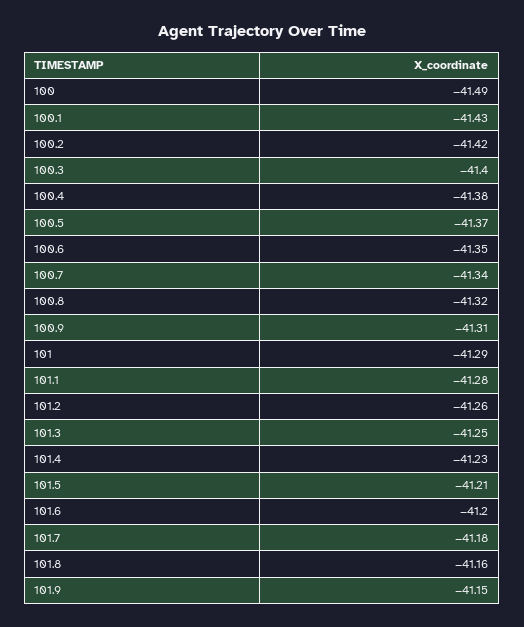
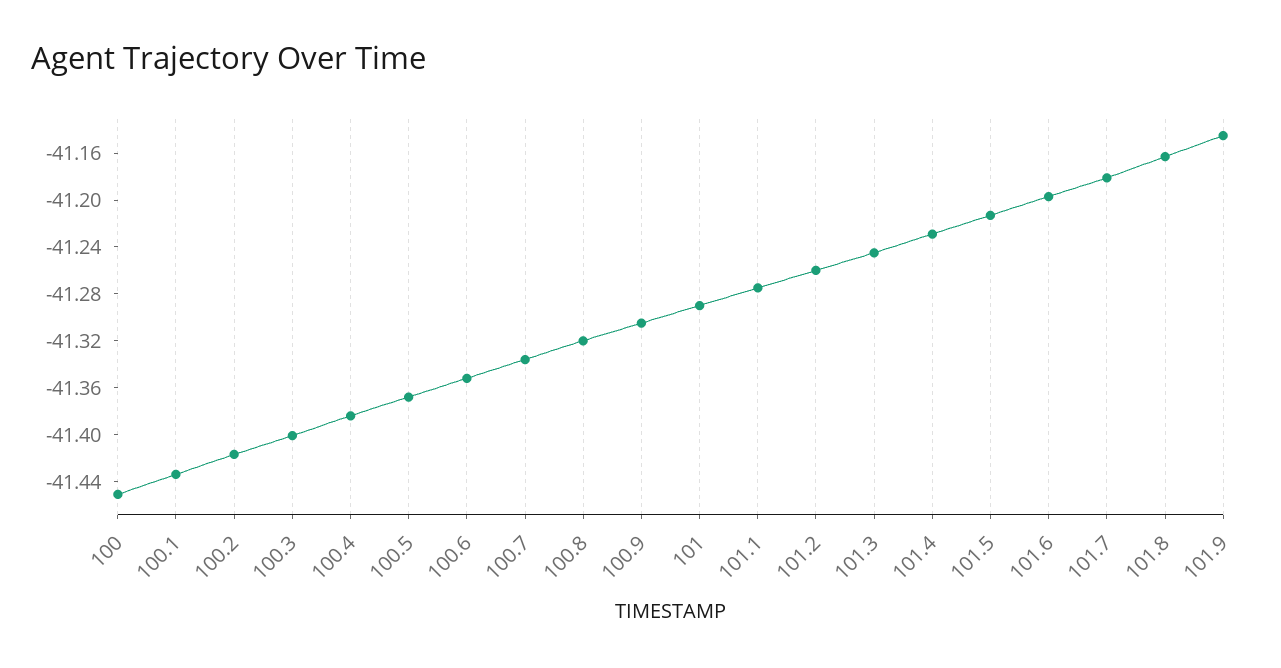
  {
-   "100": -41.49,
+   "100": -41.45,
    "100.1": -41.43,
    "100.2": -41.42,
    "100.3": -41.4,
    "100.4": -41.38,
    "100.5": -41.37,
    "100.6": -41.35,
    "100.7": -41.34,
    "100.8": -41.32,
    "100.9": -41.31,
    "101": -41.29,
    "101.1": -41.28,
    "101.2": -41.26,
    "101.3": -41.25,
    "101.4": -41.23,
    "101.5": -41.21,
    "101.6": -41.2,
    "101.7": -41.18,
    "101.8": -41.16,
    "101.9": -41.15
  }

